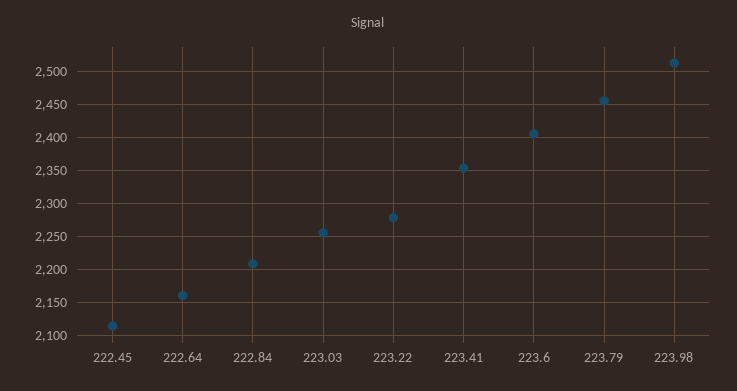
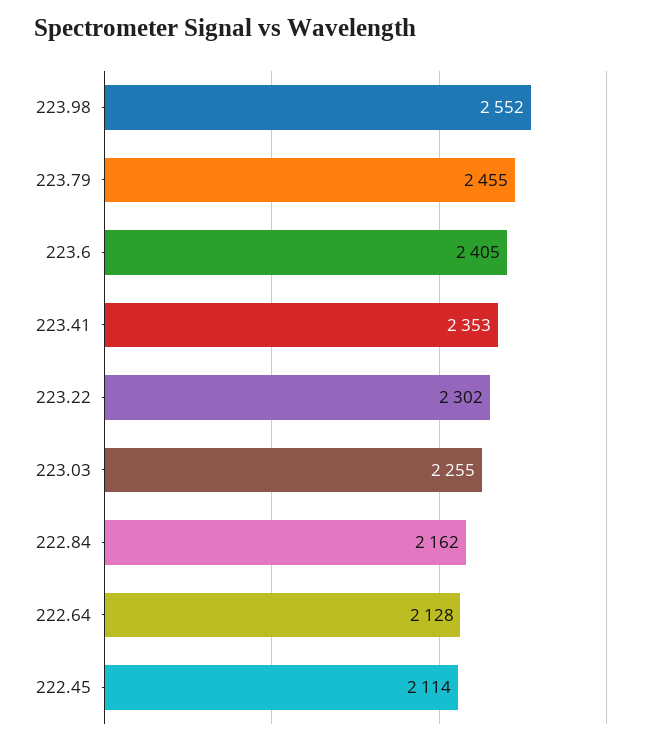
  {
    "222.45": 2114,
-   "222.64": 2160,
+   "222.64": 2128,
-   "222.84": 2210,
+   "222.84": 2162,
    "223.03": 2255,
-   "223.22": 2280,
+   "223.22": 2302,
    "223.41": 2353,
    "223.6": 2405,
    "223.79": 2455,
-   "223.98": 2510
+   "223.98": 2552
  }

